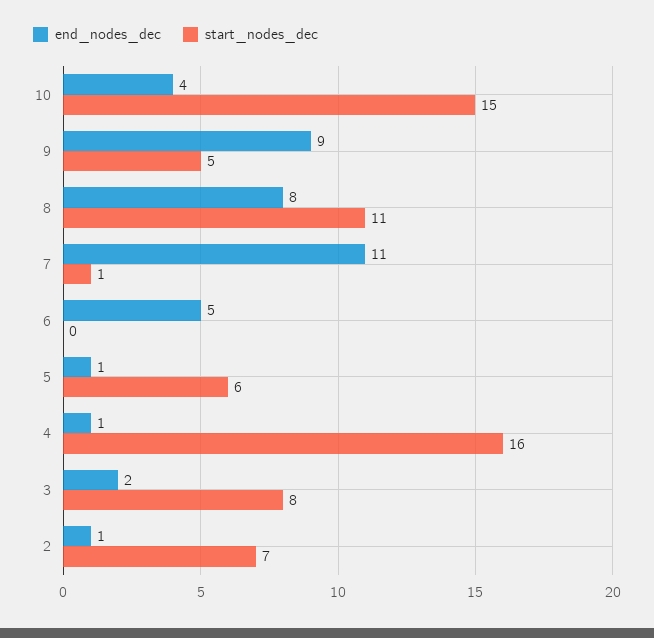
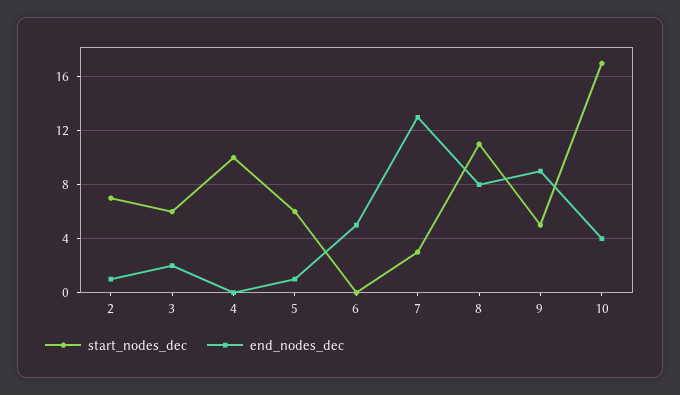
  {
    "end_nodes_dec": {
      "10": 4,
      "9": 9,
      "8": 8,
-     "7": 11,
+     "7": 13,
      "6": 5,
      "5": 1,
-     "4": 1,
+     "4": 0,
      "3": 2,
      "2": 1
    },
    "start_nodes_dec": {
-     "10": 15,
+     "10": 17,
      "9": 5,
      "8": 11,
-     "7": 1,
+     "7": 3,
      "6": 0,
      "5": 6,
-     "4": 16,
+     "4": 10,
-     "3": 8,
+     "3": 6,
      "2": 7
    }
  }

